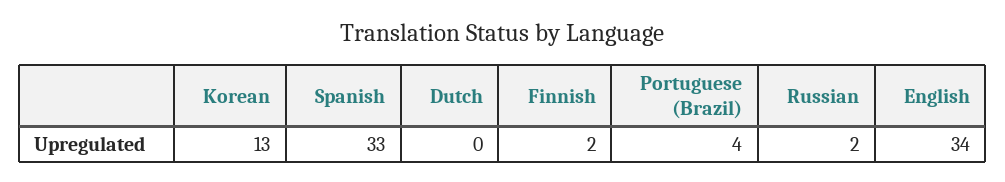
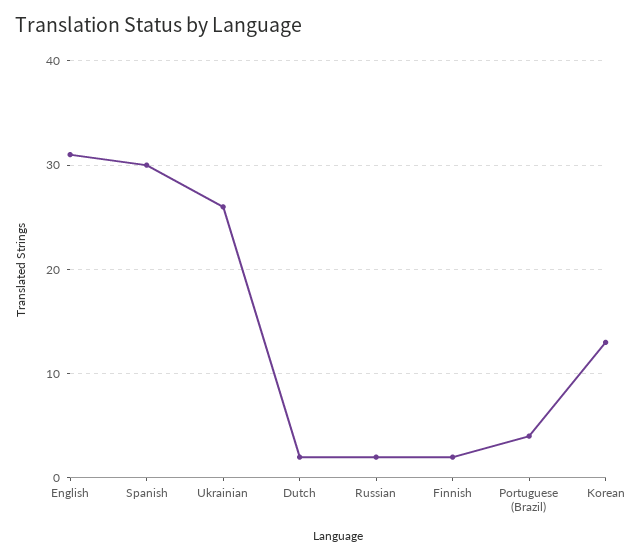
  {
    "Korean": 13,
-   "Spanish": 33,
+   "Spanish": 30,
-   "Dutch": 0,
+   "Dutch": 2,
    "Finnish": 2,
    "Portuguese (Brazil)": 4,
    "Russian": 2,
-   "English": 34
+   "English": 31,
+   "Ukrainian": 26
  }

